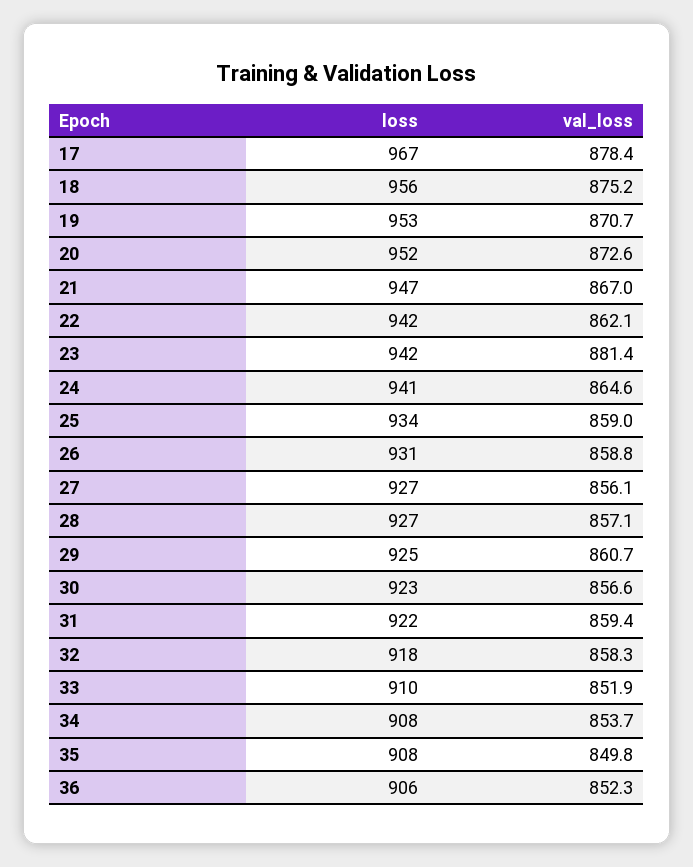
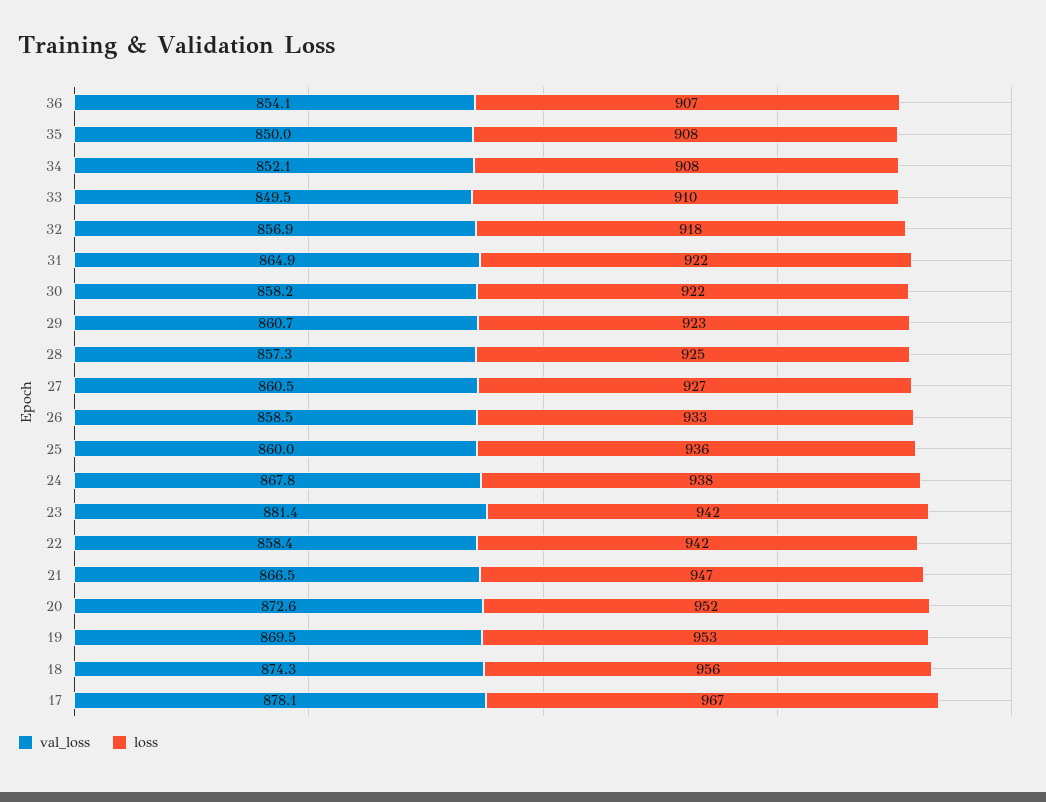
  {
    "loss": {
      "17": 967,
      "18": 956,
      "19": 953,
      "20": 952,
      "21": 947,
      "22": 942,
      "23": 942,
-     "24": 941,
+     "24": 938,
-     "25": 934,
+     "25": 936,
-     "26": 931,
+     "26": 933,
      "27": 927,
-     "28": 927,
+     "28": 925,
-     "29": 925,
+     "29": 923,
-     "30": 923,
+     "30": 922,
      "31": 922,
      "32": 918,
      "33": 910,
      "34": 908,
      "35": 908,
-     "36": 906
+     "36": 907
    },
    "val_loss": {
-     "17": 878.4,
+     "17": 878.1,
-     "18": 875.2,
+     "18": 874.3,
-     "19": 870.7,
+     "19": 869.5,
      "20": 872.6,
-     "21": 867,
+     "21": 866.5,
-     "22": 862.1,
+     "22": 858.4,
      "23": 881.4,
-     "24": 864.6,
+     "24": 867.8,
-     "25": 859,
+     "25": 860,
-     "26": 858.8,
+     "26": 858.5,
-     "27": 856.1,
+     "27": 860.5,
-     "28": 857.1,
+     "28": 857.3,
      "29": 860.7,
-     "30": 856.6,
+     "30": 858.2,
-     "31": 859.4,
+     "31": 864.9,
-     "32": 858.3,
+     "32": 856.9,
-     "33": 851.9,
+     "33": 849.5,
-     "34": 853.7,
+     "34": 852.1,
-     "35": 849.8,
+     "35": 850,
-     "36": 852.3
+     "36": 854.1
    }
  }

